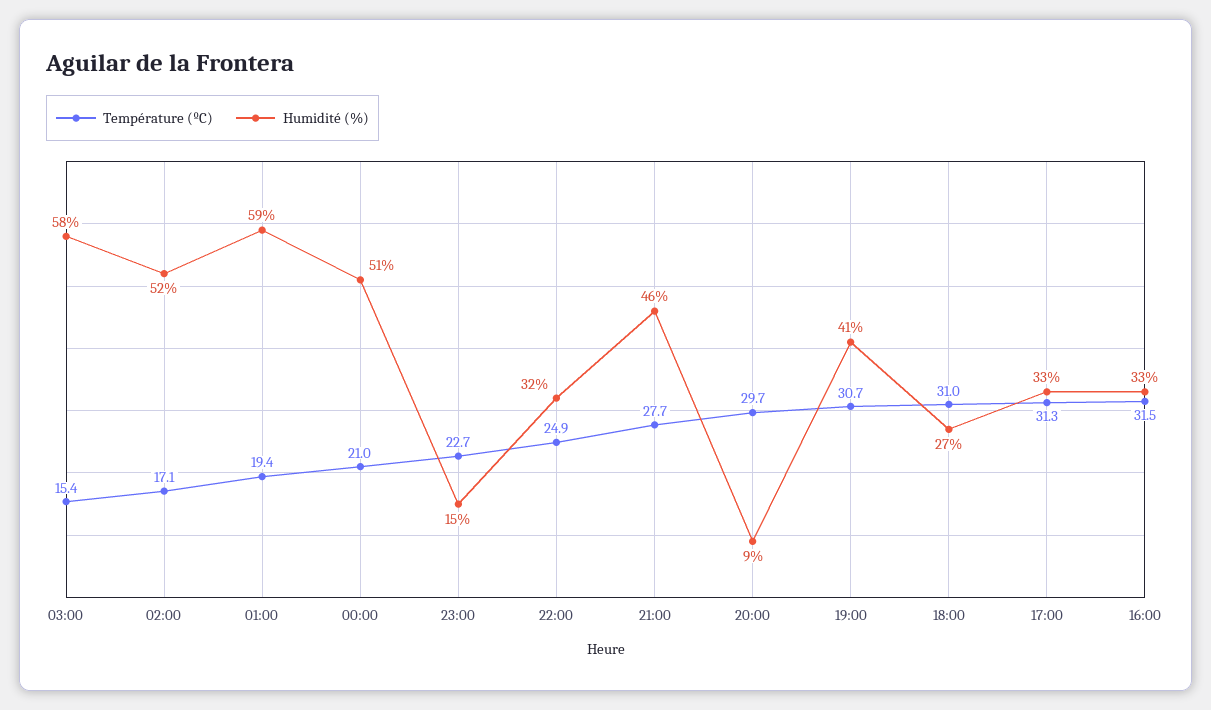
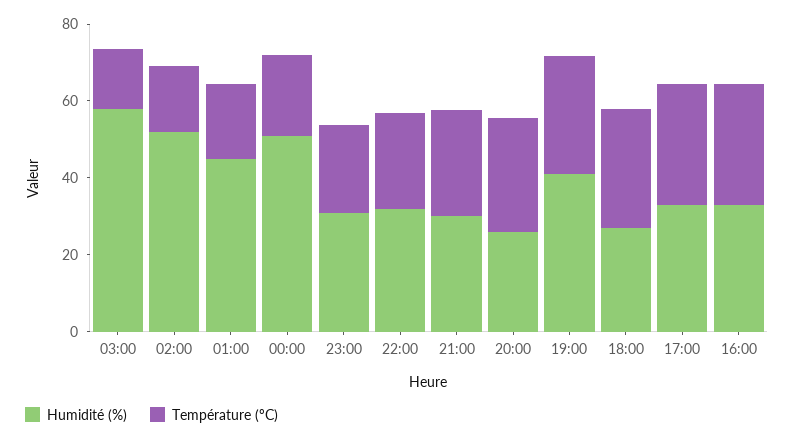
  {
    "Température (ºC)": {
      "03:00": 15.4,
      "02:00": 17.1,
      "01:00": 19.4,
      "00:00": 21,
      "23:00": 22.7,
      "22:00": 24.9,
      "21:00": 27.7,
      "20:00": 29.7,
      "19:00": 30.7,
      "18:00": 31,
      "17:00": 31.3,
      "16:00": 31.5
    },
    "Humidité (%)": {
      "03:00": 58,
      "02:00": 52,
-     "01:00": 59,
+     "01:00": 45,
      "00:00": 51,
-     "23:00": 15,
+     "23:00": 30,
      "22:00": 32,
-     "21:00": 46,
+     "21:00": 30,
-     "20:00": 9,
+     "20:00": 25,
      "19:00": 41,
      "18:00": 27,
      "17:00": 33,
      "16:00": 33
    }
  }

